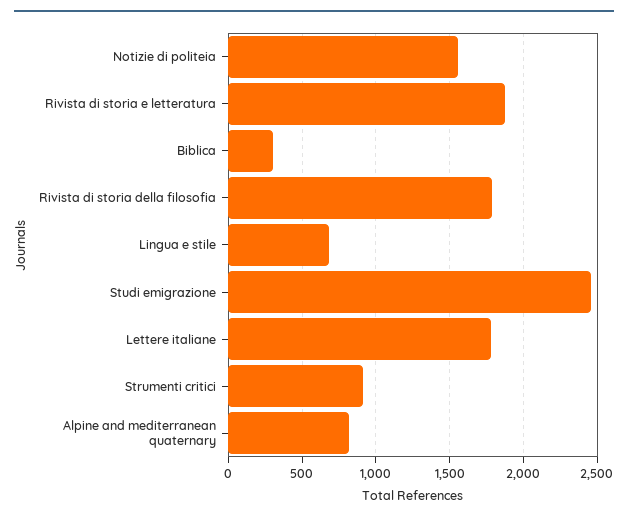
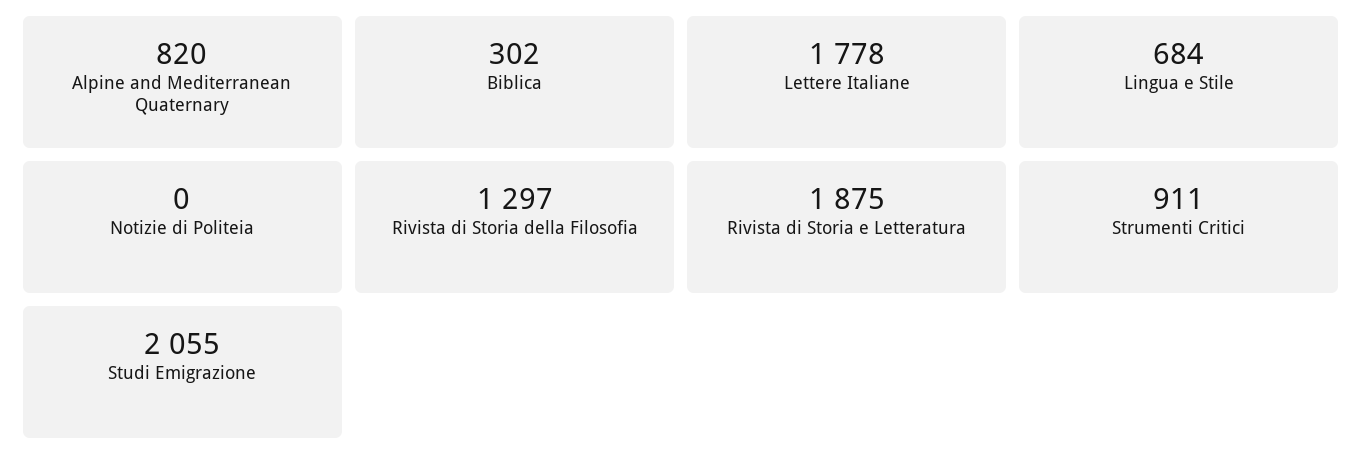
  {
-   "Notizie di politeia": 1550,
+   "Notizie di politeia": 0,
    "Rivista di storia e letteratura": 1875,
    "Biblica": 302,
-   "Rivista di storia della filosofia": 1800,
+   "Rivista di storia della filosofia": 1297,
    "Lingua e stile": 684,
-   "Studi emigrazione": 2450,
+   "Studi emigrazione": 2055,
    "Lettere italiane": 1778,
    "Strumenti critici": 911,
    "Alpine and mediterranean quaternary": 820
  }

